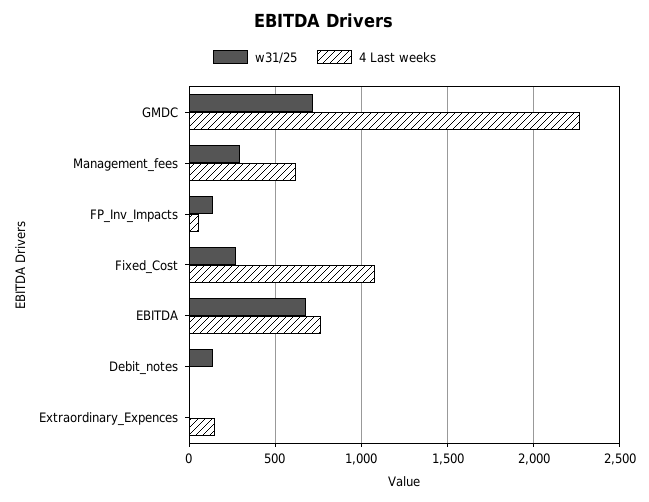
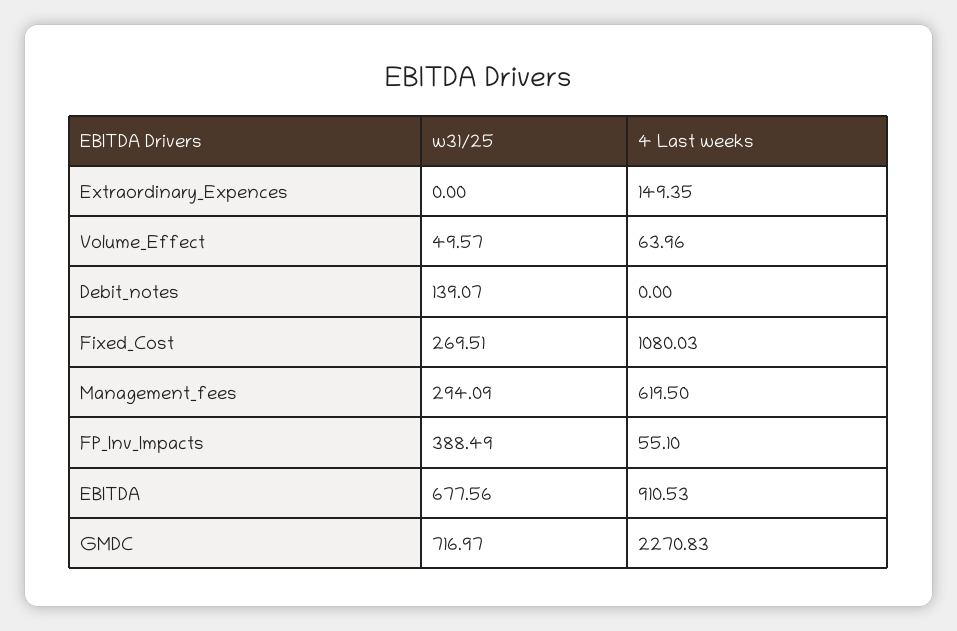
  {
    "w31/25": {
      "GMDC": 716.97,
      "Management_fees": 294.09,
-     "FP_Inv_Impacts": 150,
+     "FP_Inv_Impacts": 388.49,
      "Fixed_Cost": 269.51,
      "EBITDA": 677.56,
      "Debit_notes": 139.07,
-     "Extraordinary_Expences": 0
+     "Extraordinary_Expences": 0,
+     "Volume_Effect": 49.57
    },
    "4 Last weeks": {
      "GMDC": 2270.83,
      "Management_fees": 619.5,
      "FP_Inv_Impacts": 55.1,
      "Fixed_Cost": 1080.03,
-     "EBITDA": 750,
+     "EBITDA": 910.53,
      "Debit_notes": 0,
-     "Extraordinary_Expences": 149.35
+     "Extraordinary_Expences": 149.35,
+     "Volume_Effect": 63.96
    }
  }

